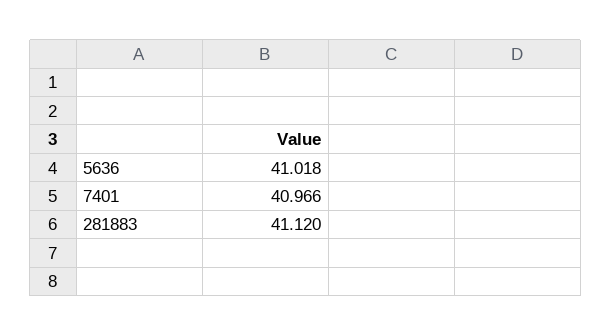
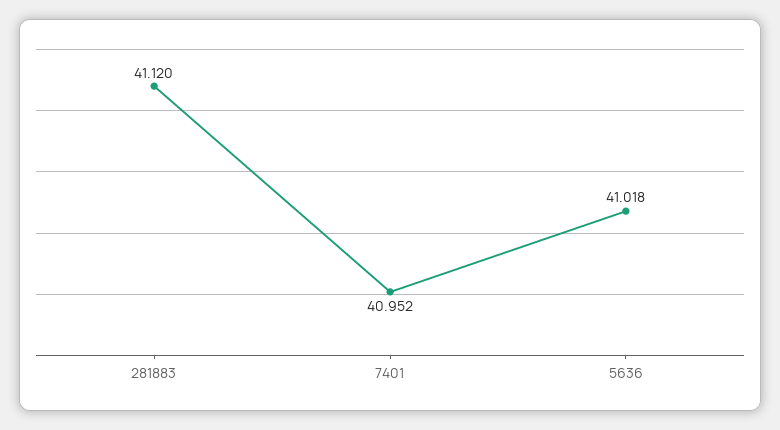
  {
    "5636": 41.018,
-   "7401": 40.966,
+   "7401": 40.952,
    "281883": 41.12
  }

